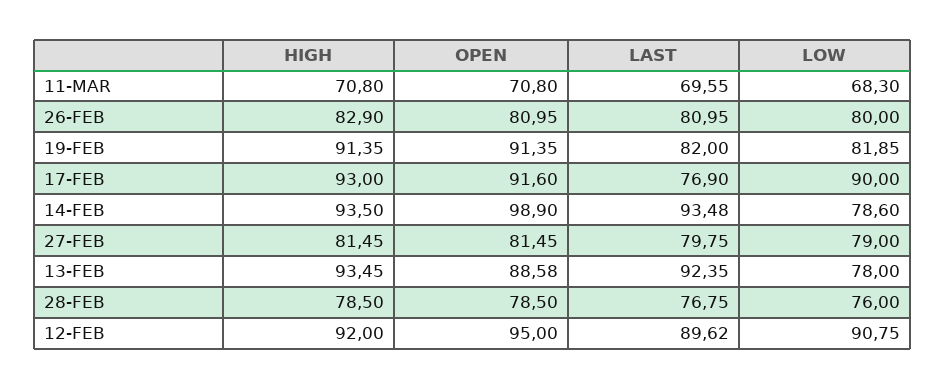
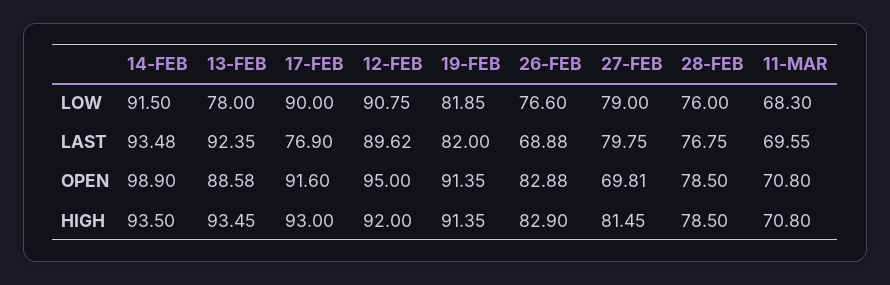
  {
    "HIGH": {
      "11-MAR": 70.8,
      "26-FEB": 82.9,
      "19-FEB": 91.35,
      "17-FEB": 93,
      "14-FEB": 93.5,
      "27-FEB": 81.45,
      "13-FEB": 93.45,
      "28-FEB": 78.5,
      "12-FEB": 92
    },
    "OPEN": {
      "11-MAR": 70.8,
-     "26-FEB": 80.95,
+     "26-FEB": 82.88,
      "19-FEB": 91.35,
      "17-FEB": 91.6,
      "14-FEB": 98.9,
-     "27-FEB": 81.45,
+     "27-FEB": 69.81,
      "13-FEB": 88.58,
      "28-FEB": 78.5,
      "12-FEB": 95
    },
    "LAST": {
      "11-MAR": 69.55,
-     "26-FEB": 80.95,
+     "26-FEB": 68.88,
      "19-FEB": 82,
      "17-FEB": 76.9,
      "14-FEB": 93.48,
      "27-FEB": 79.75,
      "13-FEB": 92.35,
      "28-FEB": 76.75,
      "12-FEB": 89.62
    },
    "LOW": {
      "11-MAR": 68.3,
-     "26-FEB": 80,
+     "26-FEB": 76.6,
      "19-FEB": 81.85,
      "17-FEB": 90,
-     "14-FEB": 78.6,
+     "14-FEB": 91.5,
      "27-FEB": 79,
      "13-FEB": 78,
      "28-FEB": 76,
      "12-FEB": 90.75
    }
  }

